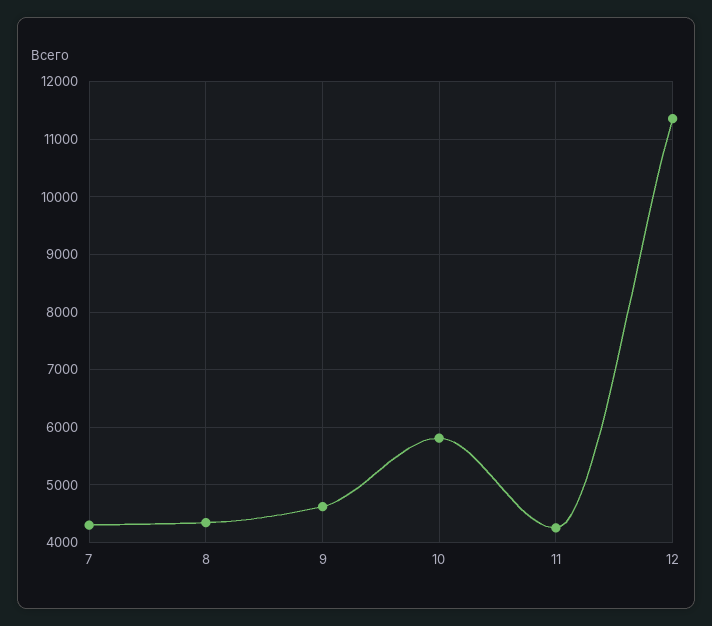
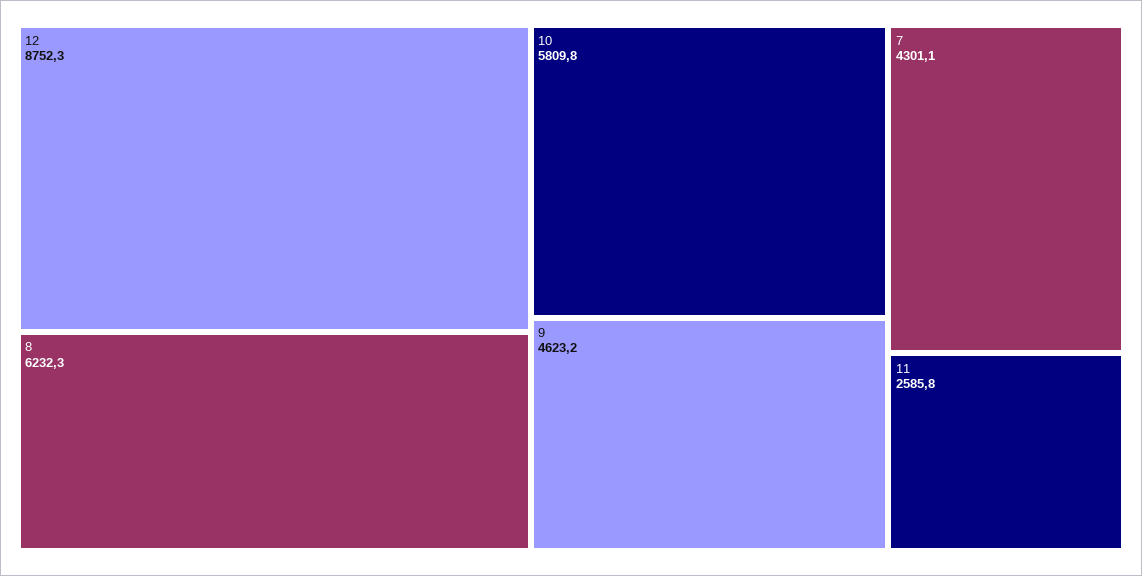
  {
    "7": 4301.1,
-   "8": 4400,
+   "8": 6232.3,
    "9": 4623.2,
    "10": 5809.8,
-   "11": 4200,
+   "11": 2585.8,
-   "12": 11400
+   "12": 8752.3
  }

